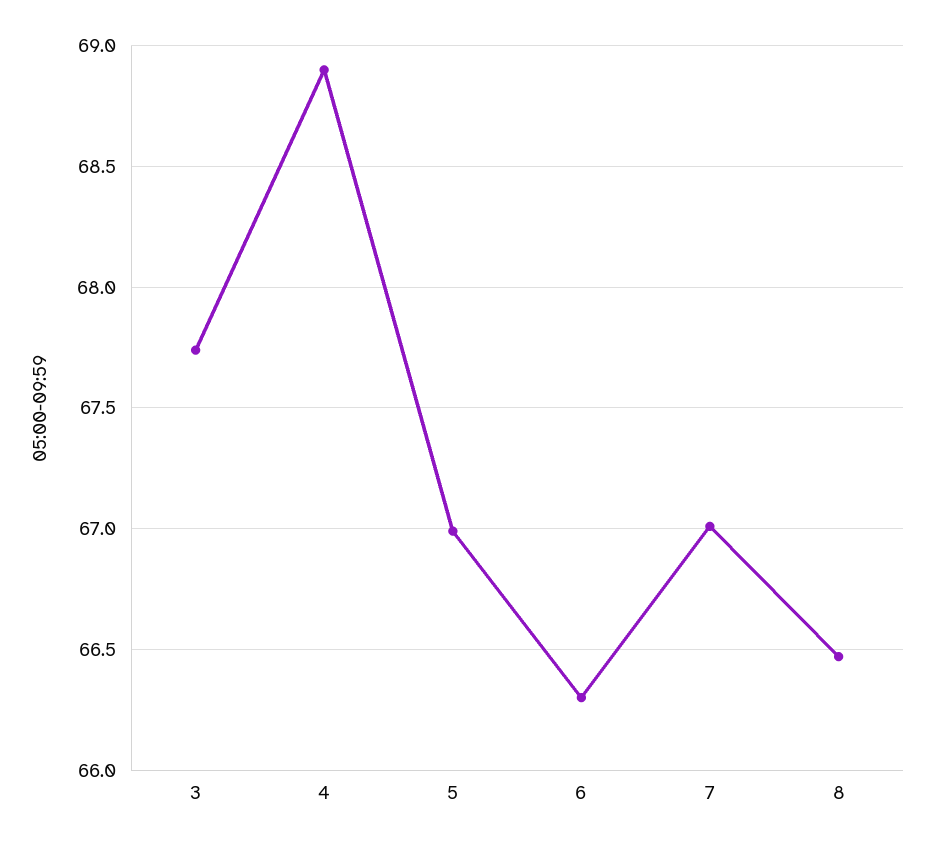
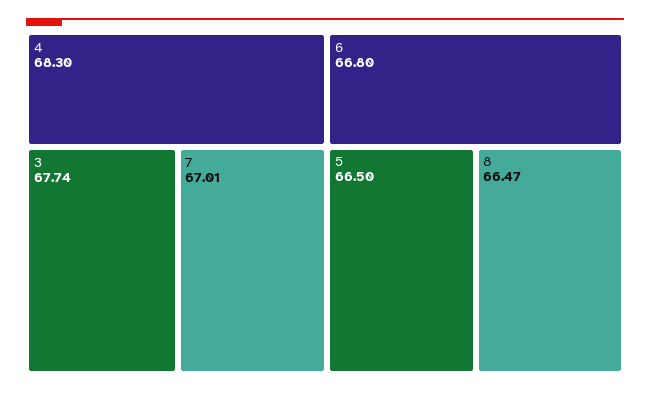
  {
    "3": 67.74,
-   "4": 68.9,
+   "4": 68.3,
-   "5": 67,
+   "5": 66.5,
-   "6": 66.3,
+   "6": 66.8,
    "7": 67.01,
    "8": 66.47
  }

